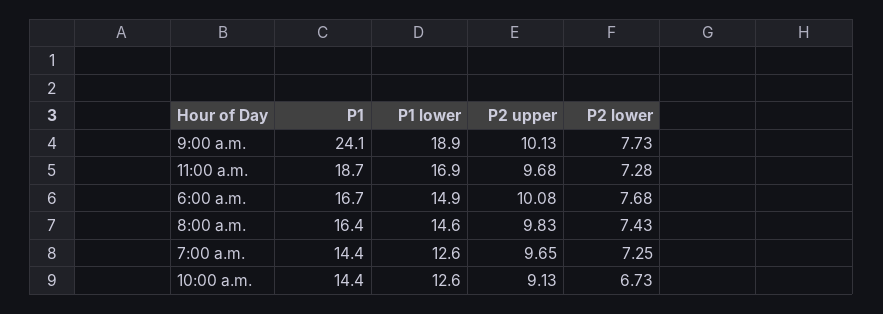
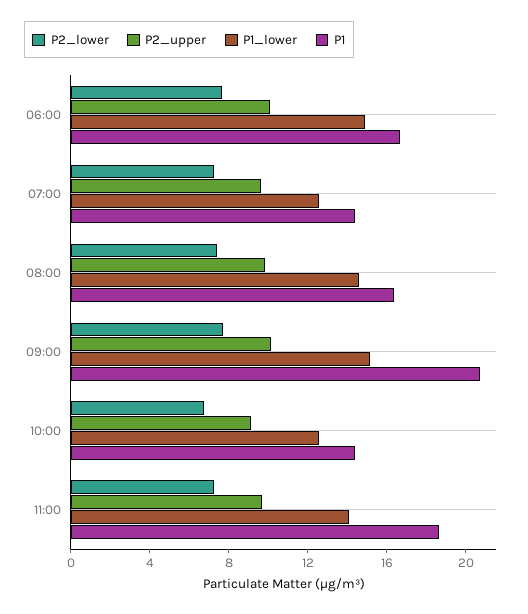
  {
    "P1": {
-     "9:00 a.m.": 24.1,
+     "9:00 a.m.": 21,
      "11:00 a.m.": 18.7,
      "6:00 a.m.": 16.7,
      "8:00 a.m.": 16.4,
      "7:00 a.m.": 14.4,
      "10:00 a.m.": 14.4
    },
    "P1 lower": {
-     "9:00 a.m.": 18.9,
+     "9:00 a.m.": 15,
-     "11:00 a.m.": 16.9,
+     "11:00 a.m.": 14,
      "6:00 a.m.": 14.9,
      "8:00 a.m.": 14.6,
      "7:00 a.m.": 12.6,
      "10:00 a.m.": 12.6
    },
    "P2 upper": {
      "9:00 a.m.": 10.13,
      "11:00 a.m.": 9.68,
      "6:00 a.m.": 10.08,
      "8:00 a.m.": 9.83,
      "7:00 a.m.": 9.65,
      "10:00 a.m.": 9.13
    },
    "P2 lower": {
      "9:00 a.m.": 7.73,
      "11:00 a.m.": 7.28,
      "6:00 a.m.": 7.68,
      "8:00 a.m.": 7.43,
      "7:00 a.m.": 7.25,
      "10:00 a.m.": 6.73
    }
  }

